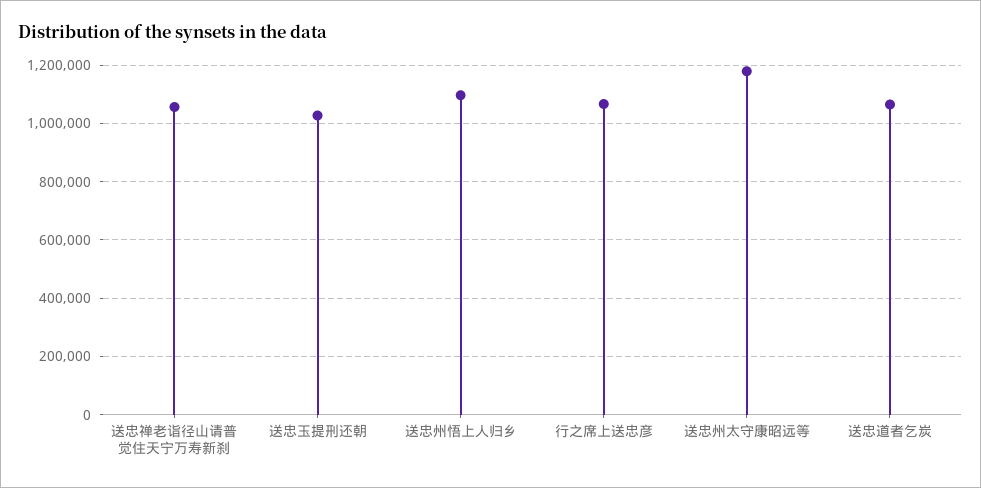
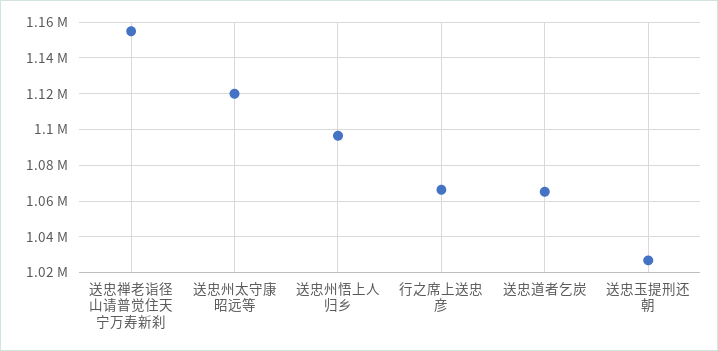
  {
-   "送忠禅老诣径山请普觉住天宁万寿新刹": 1050000,
+   "送忠禅老诣径山请普觉住天宁万寿新刹": 1155000,
    "送忠玉提刑还朝": 1025000,
    "送忠州悟上人归乡": 1095000,
    "行之席上送忠彦": 1065000,
-   "送忠州太守康昭远等": 1175000,
+   "送忠州太守康昭远等": 1120000,
    "送忠道者乞炭": 1065000
  }

